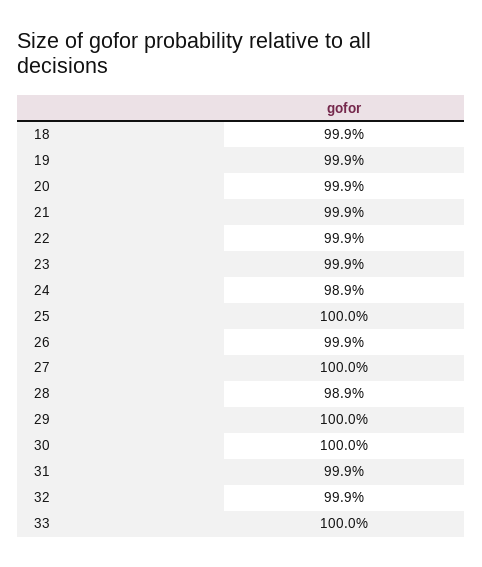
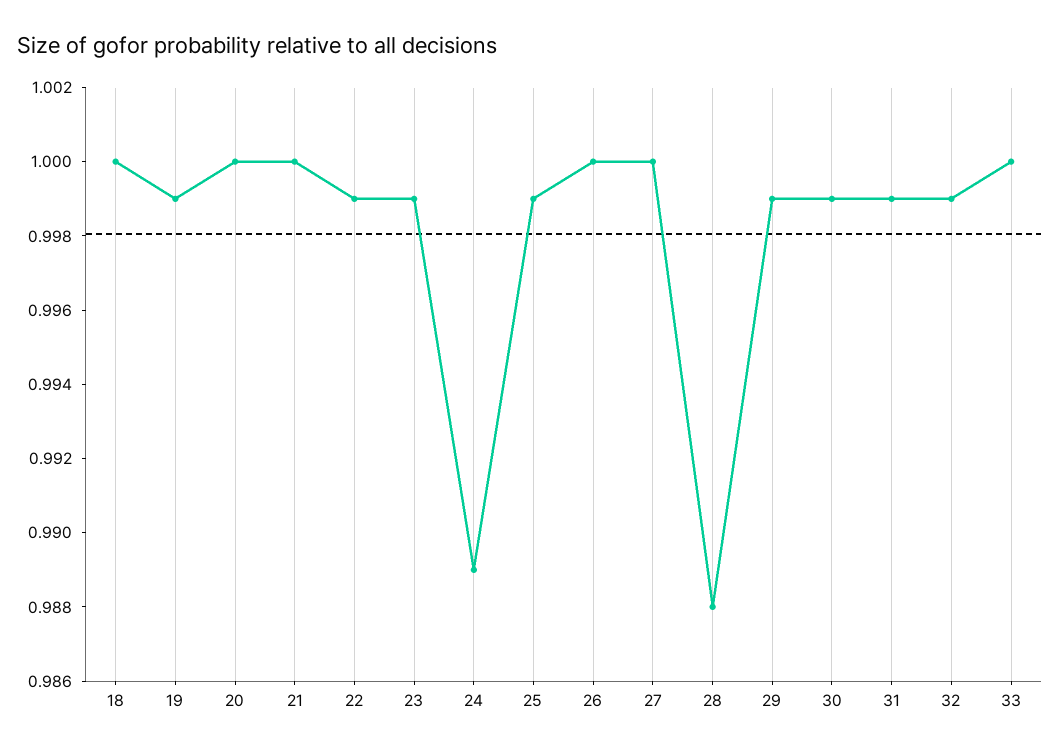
  {
-   "18": 0.999,
+   "18": 1,
    "19": 0.999,
-   "20": 0.999,
+   "20": 1,
-   "21": 0.999,
+   "21": 1,
    "22": 0.999,
    "23": 0.999,
    "24": 0.989,
-   "25": 1,
+   "25": 0.999,
-   "26": 0.999,
+   "26": 1,
    "27": 1,
-   "28": 0.989,
+   "28": 0.988,
-   "29": 1,
+   "29": 0.999,
-   "30": 1,
+   "30": 0.999,
    "31": 0.999,
    "32": 0.999,
    "33": 1
  }

